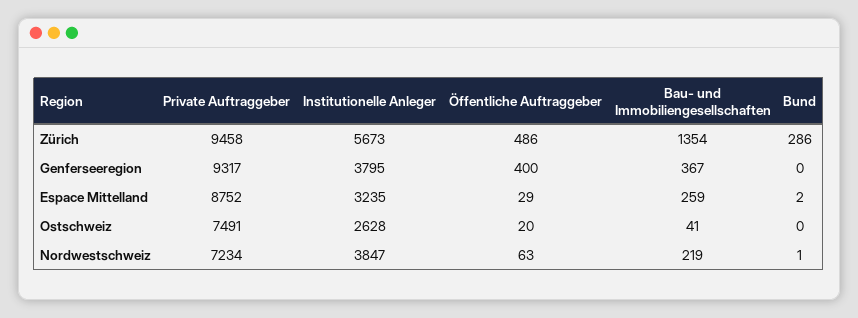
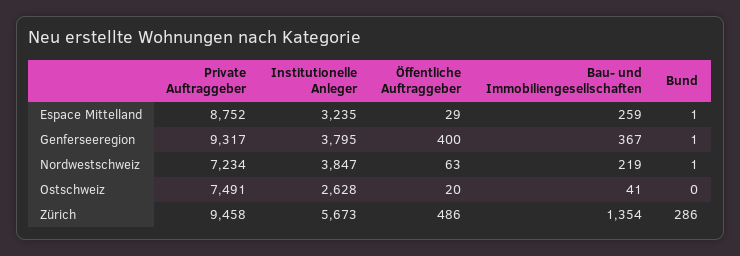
  {
    "Private Auftraggeber": {
      "Zürich": 9458,
      "Genferseeregion": 9317,
      "Espace Mittelland": 8752,
      "Ostschweiz": 7491,
      "Nordwestschweiz": 7234
    },
    "Institutionelle Anleger": {
      "Zürich": 5673,
      "Genferseeregion": 3795,
      "Espace Mittelland": 3235,
      "Ostschweiz": 2628,
      "Nordwestschweiz": 3847
    },
    "Öffentliche Auftraggeber": {
      "Zürich": 486,
      "Genferseeregion": 400,
      "Espace Mittelland": 29,
      "Ostschweiz": 20,
      "Nordwestschweiz": 63
    },
    "Bau- und Immobiliengesellschaften": {
      "Zürich": 1354,
      "Genferseeregion": 367,
      "Espace Mittelland": 259,
      "Ostschweiz": 41,
      "Nordwestschweiz": 219
    },
    "Bund": {
      "Zürich": 286,
-     "Genferseeregion": 0,
+     "Genferseeregion": 1,
-     "Espace Mittelland": 2,
+     "Espace Mittelland": 1,
      "Ostschweiz": 0,
      "Nordwestschweiz": 1
    }
  }

